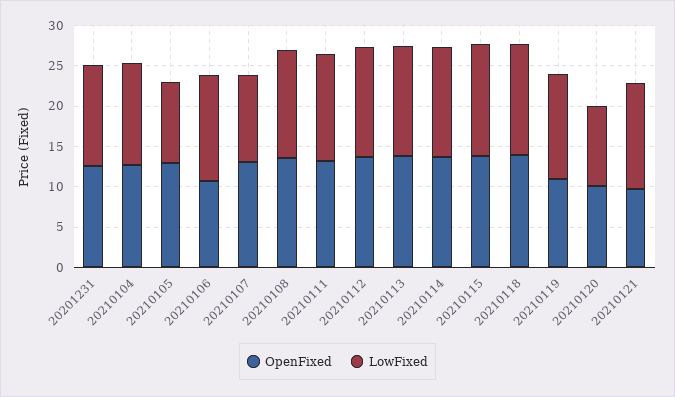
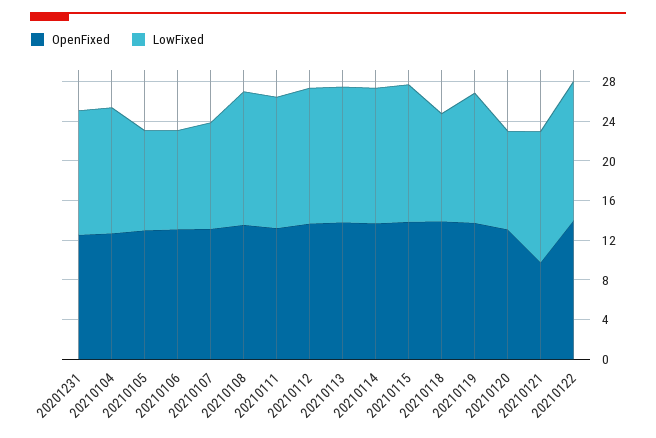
  {
    "OpenFixed": {
      "20201231": 13,
      "20210104": 13,
      "20210105": 13,
-     "20210106": 11,
+     "20210106": 13,
      "20210107": 13,
      "20210108": 14,
      "20210111": 13,
      "20210112": 14,
      "20210113": 14,
      "20210114": 14,
      "20210115": 14,
      "20210118": 14,
-     "20210119": 11,
+     "20210119": 14,
-     "20210120": 10,
+     "20210120": 13,
-     "20210121": 10
+     "20210121": 10,
+     "20210122": 14
    },
    "LowFixed": {
      "20201231": 13,
      "20210104": 13,
      "20210105": 10,
-     "20210106": 13,
+     "20210106": 10,
      "20210107": 11,
      "20210108": 13,
      "20210111": 13,
      "20210112": 14,
      "20210113": 14,
      "20210114": 14,
      "20210115": 14,
-     "20210118": 14,
+     "20210118": 11,
      "20210119": 13,
      "20210120": 10,
-     "20210121": 13
+     "20210121": 13,
+     "20210122": 14
    }
  }

